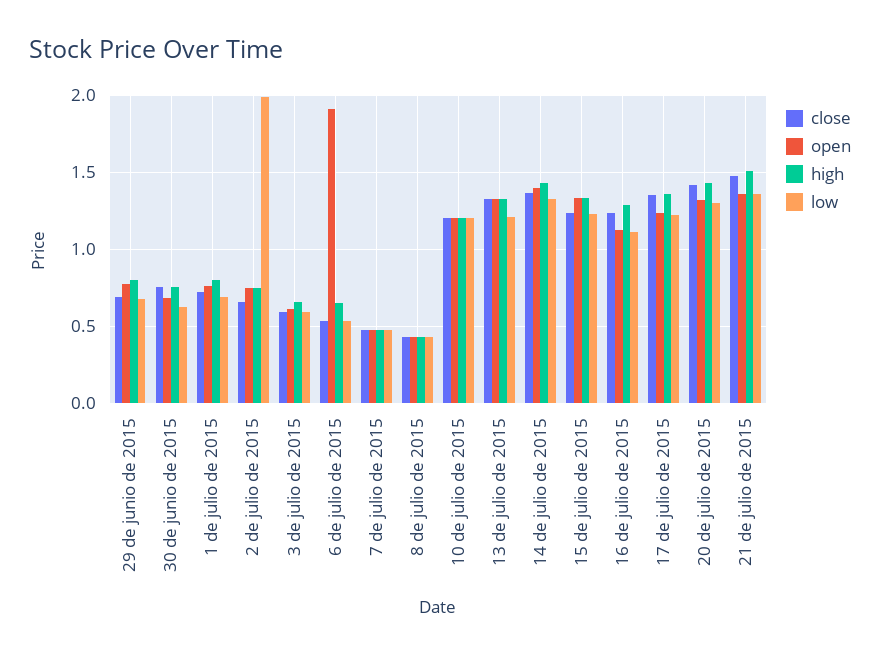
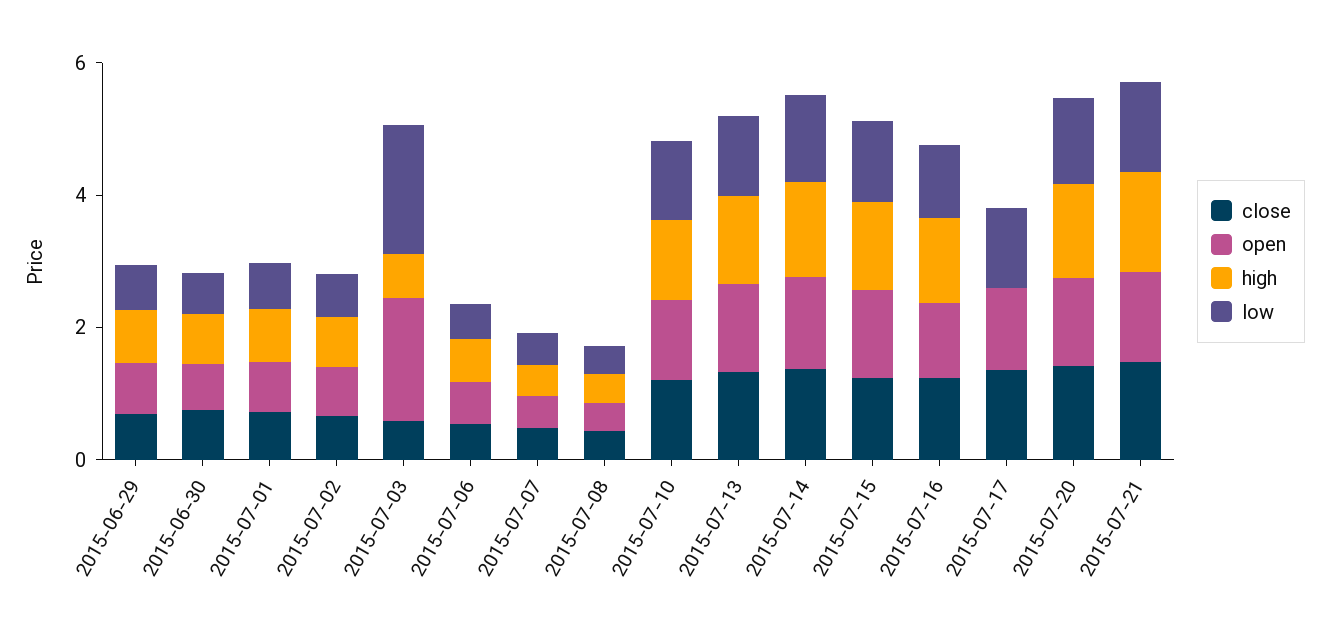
  {
    "close": {
      "29 de junio de 2015": 0.7,
      "30 de junio de 2015": 0.75,
      "1 de julio de 2015": 0.7,
      "2 de julio de 2015": 0.65,
      "3 de julio de 2015": 0.6,
      "6 de julio de 2015": 0.55,
      "7 de julio de 2015": 0.5,
      "8 de julio de 2015": 0.45,
      "10 de julio de 2015": 1.2,
      "13 de julio de 2015": 1.35,
      "14 de julio de 2015": 1.35,
      "15 de julio de 2015": 1.25,
      "16 de julio de 2015": 1.25,
      "17 de julio de 2015": 1.35,
      "20 de julio de 2015": 1.4,
      "21 de julio de 2015": 1.5
    },
    "open": {
      "29 de junio de 2015": 0.8,
      "30 de junio de 2015": 0.7,
      "1 de julio de 2015": 0.75,
      "2 de julio de 2015": 0.75,
-     "3 de julio de 2015": 0.6,
+     "3 de julio de 2015": 2,
-     "6 de julio de 2015": 1.9,
+     "6 de julio de 2015": 0.5,
      "7 de julio de 2015": 0.5,
      "8 de julio de 2015": 0.45,
      "10 de julio de 2015": 1.2,
      "13 de julio de 2015": 1.35,
      "14 de julio de 2015": 1.4,
      "15 de julio de 2015": 1.35,
      "16 de julio de 2015": 1.1,
      "17 de julio de 2015": 1.25,
      "20 de julio de 2015": 1.3,
      "21 de julio de 2015": 1.35
    },
    "high": {
      "29 de junio de 2015": 0.8,
      "30 de junio de 2015": 0.75,
      "1 de julio de 2015": 0.8,
      "2 de julio de 2015": 0.75,
      "3 de julio de 2015": 0.65,
      "6 de julio de 2015": 0.65,
      "7 de julio de 2015": 0.5,
      "8 de julio de 2015": 0.45,
      "10 de julio de 2015": 1.2,
      "13 de julio de 2015": 1.35,
      "14 de julio de 2015": 1.45,
      "15 de julio de 2015": 1.35,
      "16 de julio de 2015": 1.3,
-     "17 de julio de 2015": 1.35,
+     "17 de julio de 2015": 0,
      "20 de julio de 2015": 1.45,
      "21 de julio de 2015": 1.5
    },
    "low": {
      "29 de junio de 2015": 0.7,
      "30 de junio de 2015": 0.6,
      "1 de julio de 2015": 0.7,
-     "2 de julio de 2015": 2,
+     "2 de julio de 2015": 0.5,
-     "3 de julio de 2015": 0.6,
+     "3 de julio de 2015": 2,
      "6 de julio de 2015": 0.55,
      "7 de julio de 2015": 0.5,
      "8 de julio de 2015": 0.45,
      "10 de julio de 2015": 1.2,
      "13 de julio de 2015": 1.2,
      "14 de julio de 2015": 1.35,
      "15 de julio de 2015": 1.25,
      "16 de julio de 2015": 1.1,
      "17 de julio de 2015": 1.2,
      "20 de julio de 2015": 1.3,
      "21 de julio de 2015": 1.35
    }
  }

